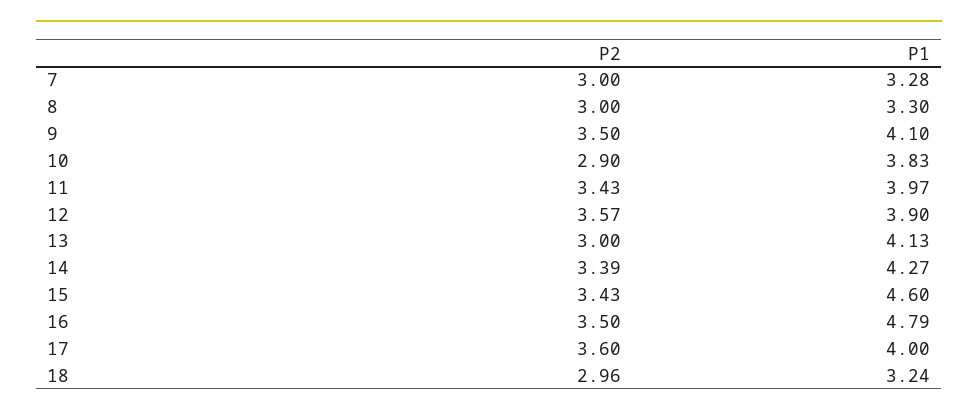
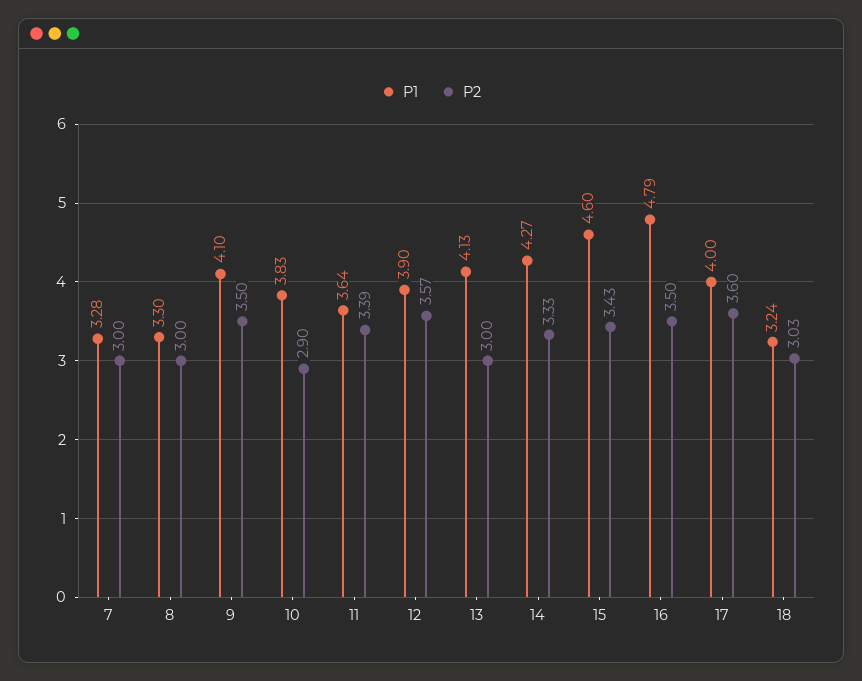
  {
    "P2": {
      "7": 3,
      "8": 3,
      "9": 3.5,
      "10": 2.9,
-     "11": 3.43,
+     "11": 3.39,
      "12": 3.57,
      "13": 3,
-     "14": 3.39,
+     "14": 3.33,
      "15": 3.43,
      "16": 3.5,
      "17": 3.6,
-     "18": 2.96
+     "18": 3.03
    },
    "P1": {
      "7": 3.28,
      "8": 3.3,
      "9": 4.1,
      "10": 3.83,
-     "11": 3.97,
+     "11": 3.64,
      "12": 3.9,
      "13": 4.13,
      "14": 4.27,
      "15": 4.6,
      "16": 4.79,
      "17": 4,
      "18": 3.24
    }
  }

